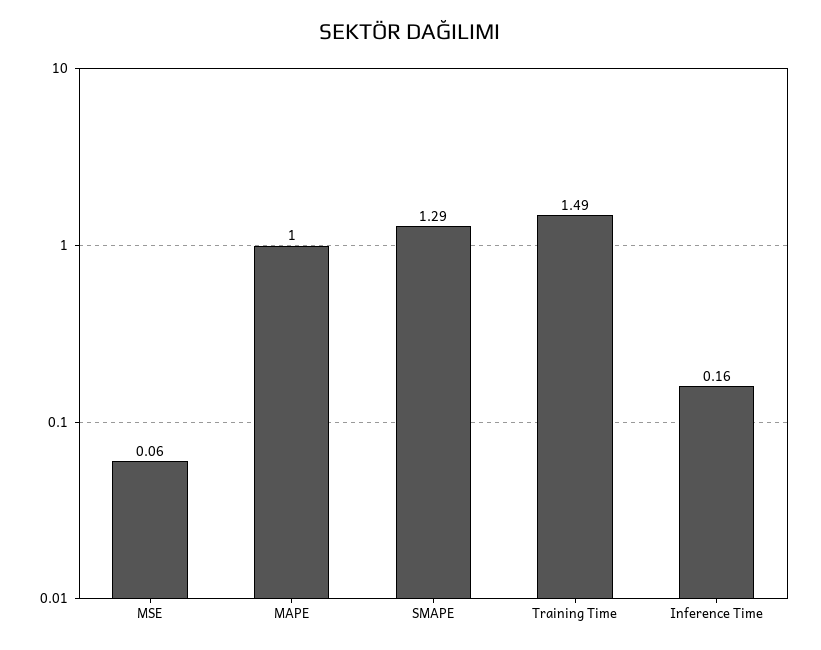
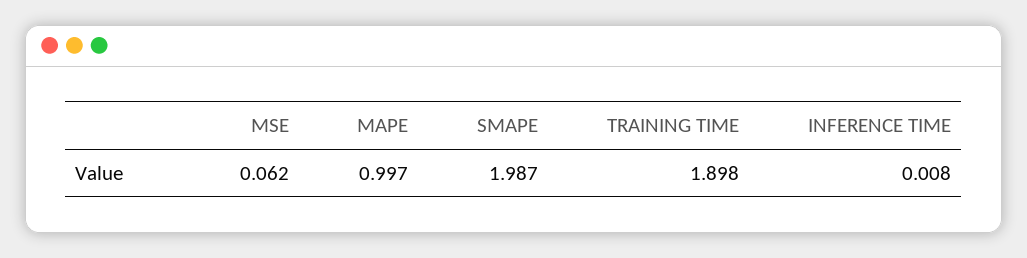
  {
    "MSE": 0.062,
    "MAPE": 0.997,
-   "SMAPE": 1.29,
+   "SMAPE": 1.987,
-   "Training Time": 1.49,
+   "Training Time": 1.898,
-   "Inference Time": 0.16
+   "Inference Time": 0.008
  }

